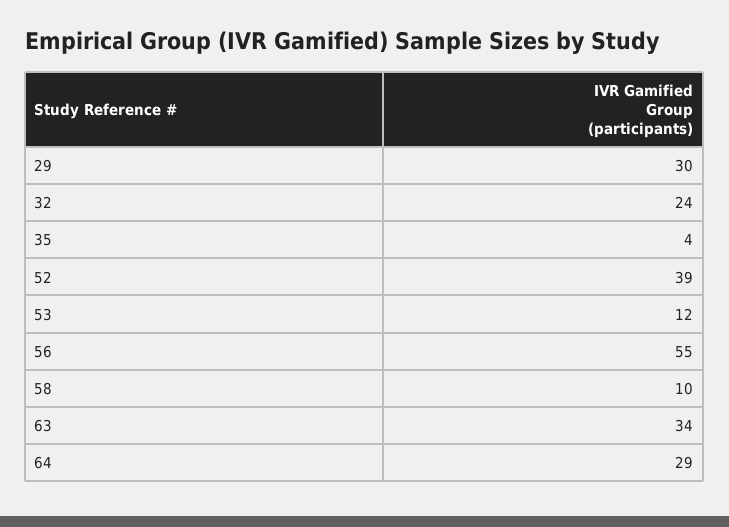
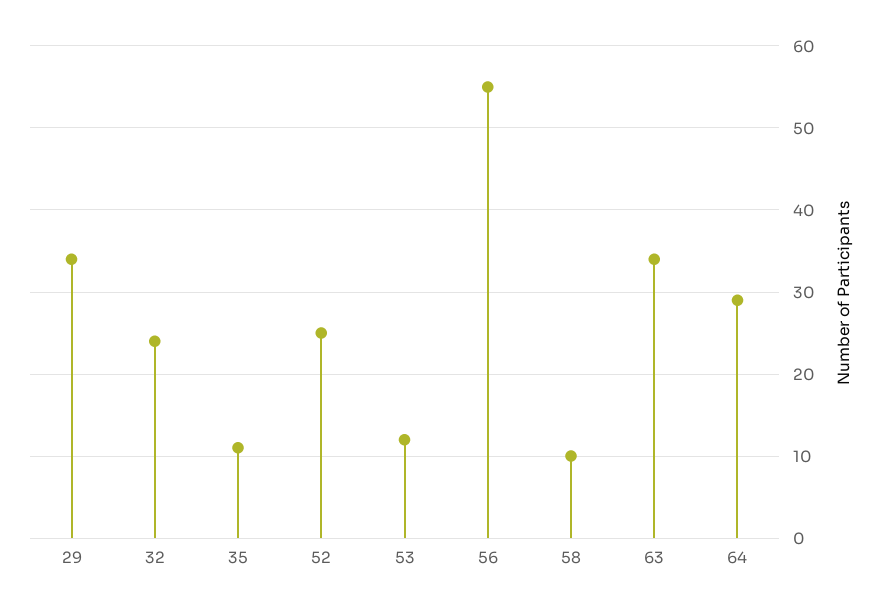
  {
-   "29": 30,
+   "29": 34,
    "32": 24,
-   "35": 4,
+   "35": 11,
-   "52": 39,
+   "52": 25,
    "53": 12,
    "56": 55,
    "58": 10,
    "63": 34,
    "64": 29
  }

